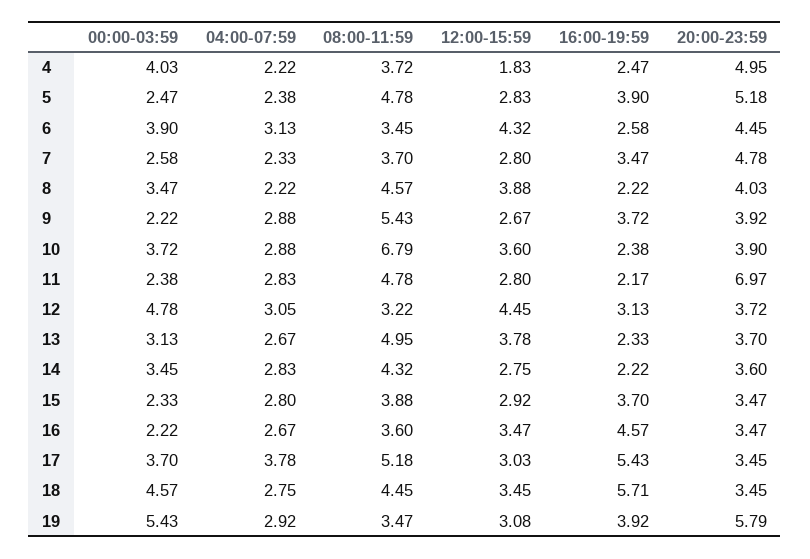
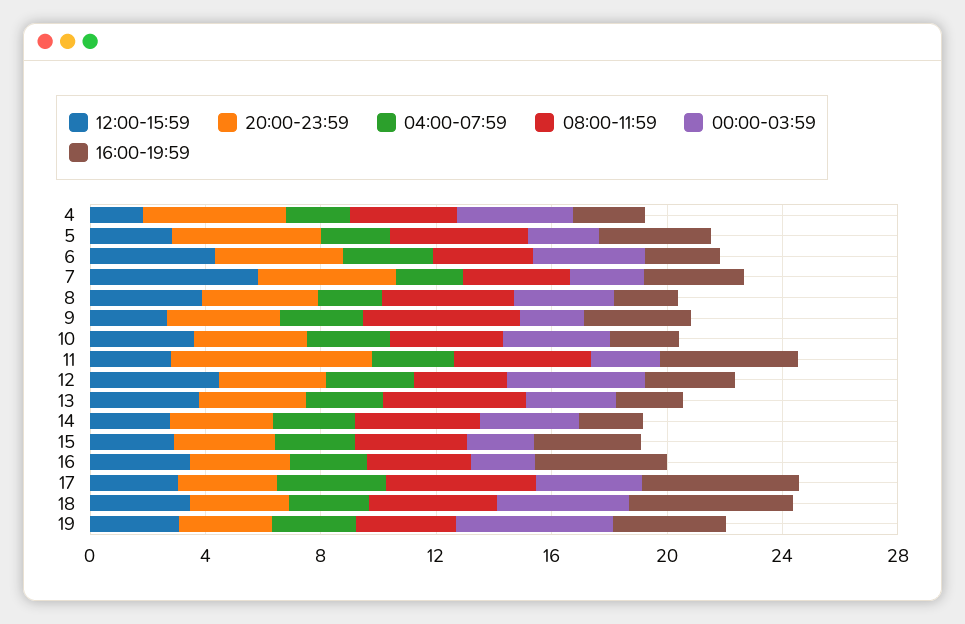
  {
    "00:00-03:59": {
      "4": 4.03,
      "5": 2.47,
      "6": 3.9,
      "7": 2.58,
      "8": 3.47,
      "9": 2.22,
      "10": 3.72,
      "11": 2.38,
      "12": 4.78,
      "13": 3.13,
      "14": 3.45,
      "15": 2.33,
      "16": 2.22,
      "17": 3.7,
      "18": 4.57,
      "19": 5.43
    },
    "04:00-07:59": {
      "4": 2.22,
      "5": 2.38,
      "6": 3.13,
      "7": 2.33,
      "8": 2.22,
      "9": 2.88,
      "10": 2.88,
      "11": 2.83,
      "12": 3.05,
      "13": 2.67,
      "14": 2.83,
      "15": 2.8,
      "16": 2.67,
      "17": 3.78,
      "18": 2.75,
      "19": 2.92
    },
    "08:00-11:59": {
      "4": 3.72,
      "5": 4.78,
      "6": 3.45,
      "7": 3.7,
      "8": 4.57,
      "9": 5.43,
-     "10": 6.79,
+     "10": 4,
      "11": 4.78,
      "12": 3.22,
      "13": 4.95,
      "14": 4.32,
      "15": 3.88,
      "16": 3.6,
      "17": 5.18,
      "18": 4.45,
      "19": 3.47
    },
    "12:00-15:59": {
      "4": 1.83,
      "5": 2.83,
      "6": 4.32,
-     "7": 2.8,
+     "7": 6,
      "8": 3.88,
      "9": 2.67,
      "10": 3.6,
      "11": 2.8,
      "12": 4.45,
      "13": 3.78,
      "14": 2.75,
      "15": 2.92,
      "16": 3.47,
      "17": 3.03,
      "18": 3.45,
      "19": 3.08
    },
    "16:00-19:59": {
      "4": 2.47,
      "5": 3.9,
      "6": 2.58,
      "7": 3.47,
      "8": 2.22,
      "9": 3.72,
      "10": 2.38,
-     "11": 2.17,
+     "11": 5,
      "12": 3.13,
      "13": 2.33,
      "14": 2.22,
      "15": 3.7,
      "16": 4.57,
      "17": 5.43,
      "18": 5.71,
      "19": 3.92
    },
    "20:00-23:59": {
      "4": 4.95,
      "5": 5.18,
      "6": 4.45,
      "7": 4.78,
      "8": 4.03,
      "9": 3.92,
      "10": 3.9,
      "11": 6.97,
      "12": 3.72,
      "13": 3.7,
      "14": 3.6,
      "15": 3.47,
      "16": 3.47,
      "17": 3.45,
      "18": 3.45,
-     "19": 5.79
+     "19": 3
    }
  }

